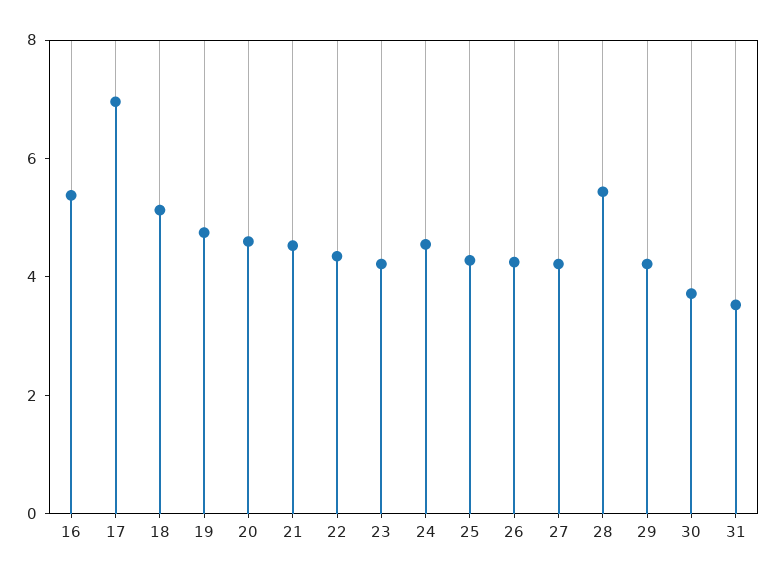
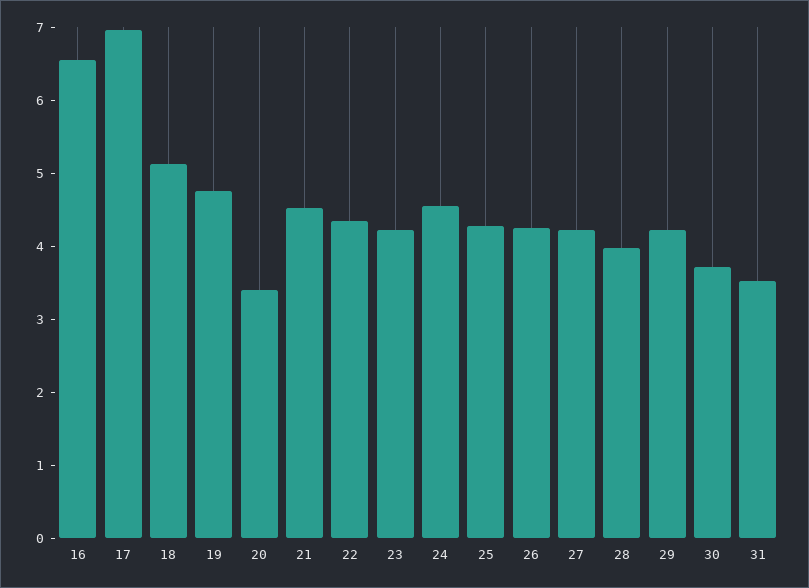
  {
-   "16": 5.5,
+   "16": 6.6,
    "17": 7,
    "18": 5.2,
    "19": 4.8,
-   "20": 4.5,
+   "20": 3.4,
    "21": 4.6,
    "22": 4.4,
    "23": 4.2,
    "24": 4.6,
    "25": 4.2,
    "26": 4.2,
    "27": 4.2,
-   "28": 5.5,
+   "28": 4,
    "29": 4.2,
    "30": 3.8,
    "31": 3.6
  }

